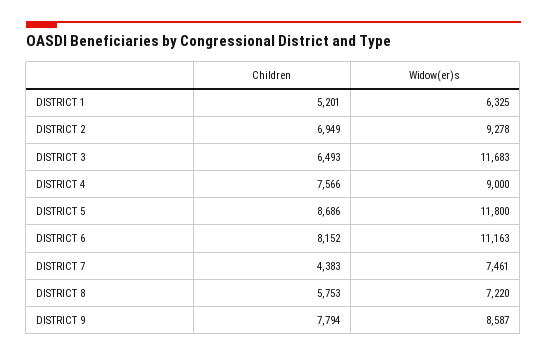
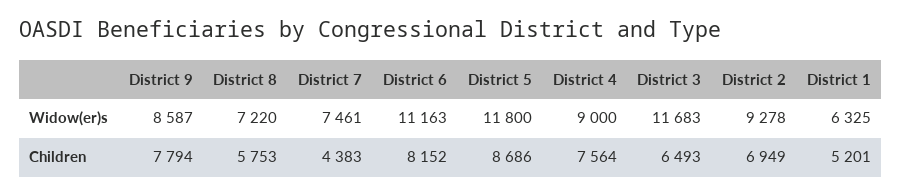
  {
    "Children": {
      "DISTRICT 1": 5201,
      "DISTRICT 2": 6949,
      "DISTRICT 3": 6493,
-     "DISTRICT 4": 7566,
+     "DISTRICT 4": 7564,
      "DISTRICT 5": 8686,
      "DISTRICT 6": 8152,
      "DISTRICT 7": 4383,
      "DISTRICT 8": 5753,
      "DISTRICT 9": 7794
    },
    "Widow(er)s": {
      "DISTRICT 1": 6325,
      "DISTRICT 2": 9278,
      "DISTRICT 3": 11683,
      "DISTRICT 4": 9000,
      "DISTRICT 5": 11800,
      "DISTRICT 6": 11163,
      "DISTRICT 7": 7461,
      "DISTRICT 8": 7220,
      "DISTRICT 9": 8587
    }
  }

